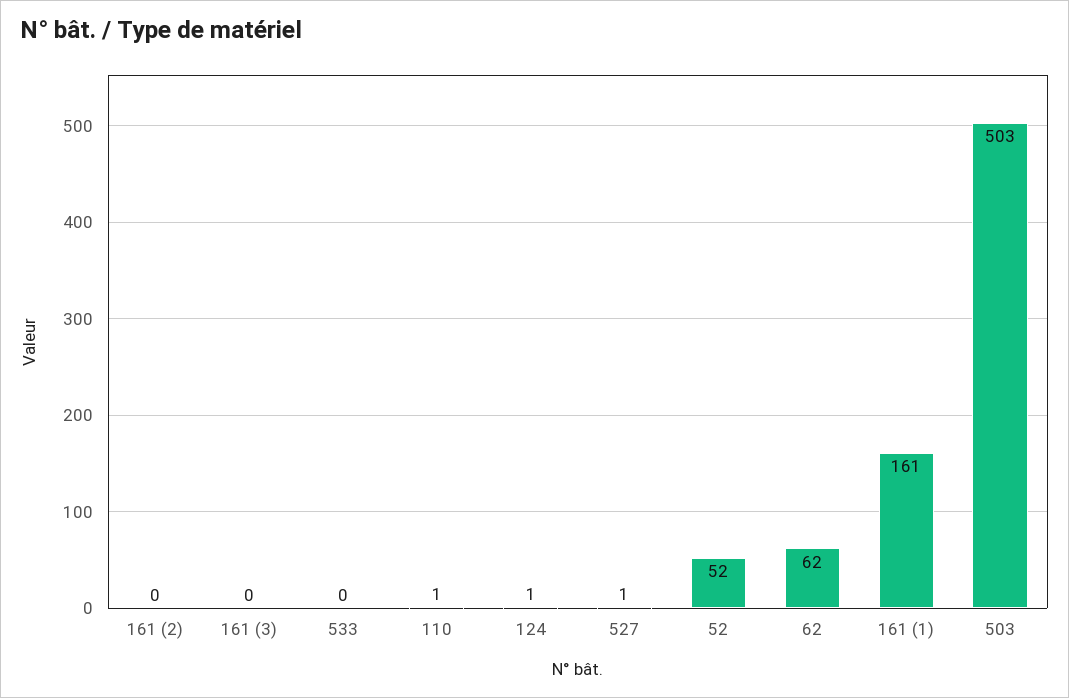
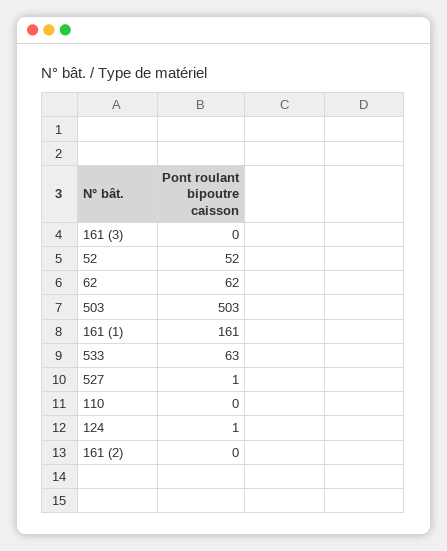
  {
    "161 (2)": 0,
    "161 (3)": 0,
-   "533": 0,
+   "533": 63,
-   "110": 1,
+   "110": 0,
    "124": 1,
    "527": 1,
    "52": 52,
    "62": 62,
    "161 (1)": 161,
    "503": 503
  }

